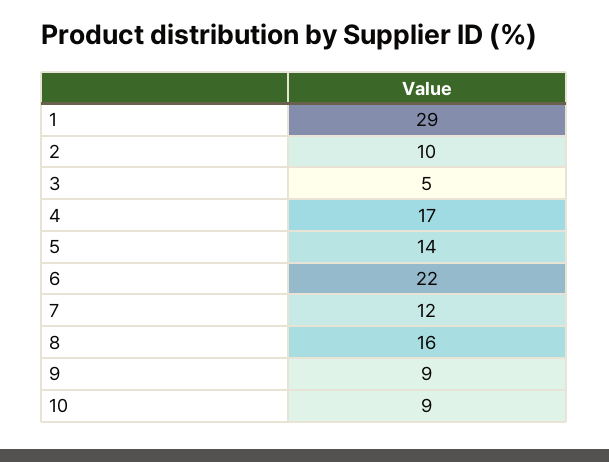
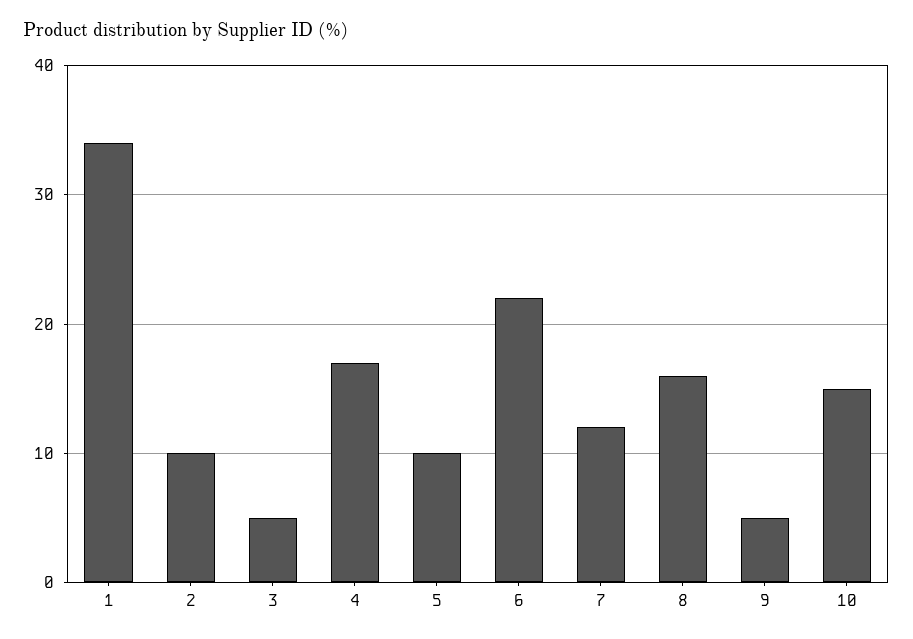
  {
-   "1": 29,
+   "1": 34,
    "2": 10,
    "3": 5,
    "4": 17,
-   "5": 14,
+   "5": 10,
    "6": 22,
    "7": 12,
    "8": 16,
-   "9": 9,
+   "9": 5,
-   "10": 9
+   "10": 15
  }

